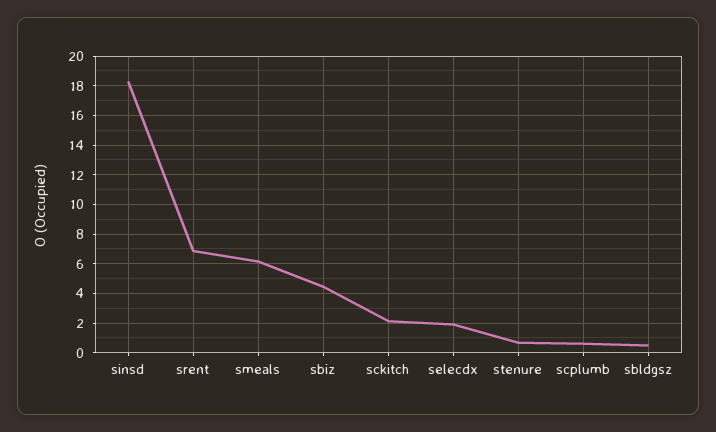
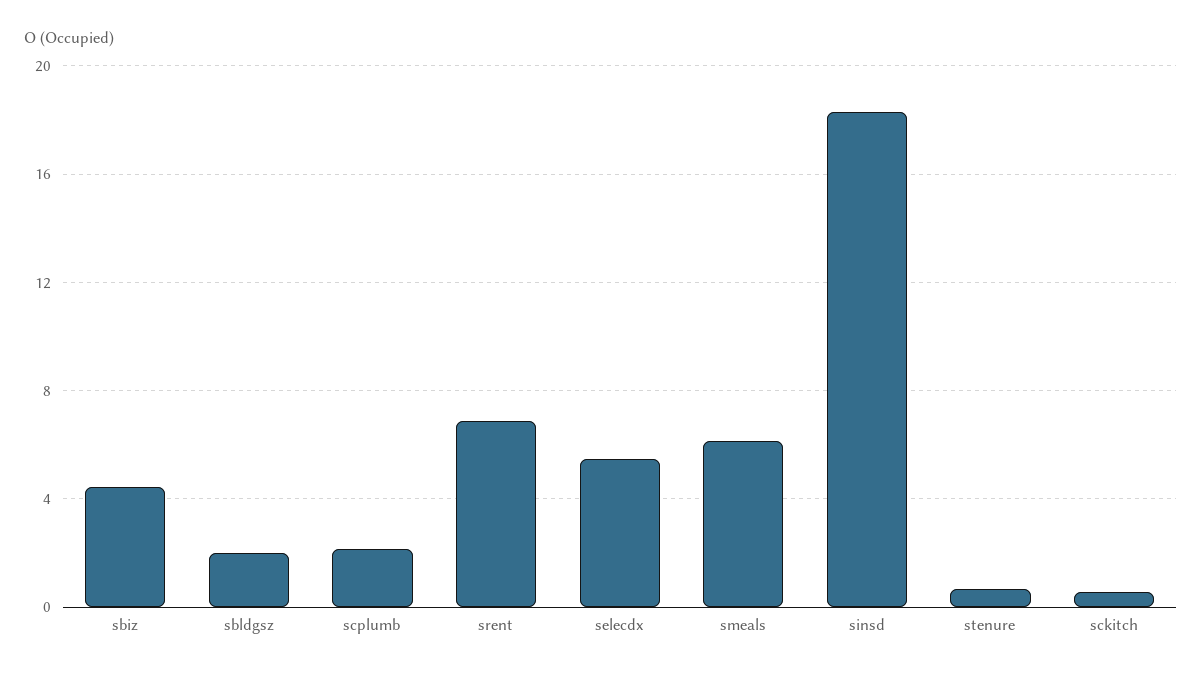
  {
    "sinsd": 18.5,
    "srent": 7,
    "smeals": 6,
    "sbiz": 4.5,
-   "sckitch": 2,
+   "sckitch": 0.5,
-   "selecdx": 2,
+   "selecdx": 5.5,
    "stenure": 0.5,
-   "scplumb": 0.5,
+   "scplumb": 2,
-   "sbldgsz": 0.5
+   "sbldgsz": 2
  }

